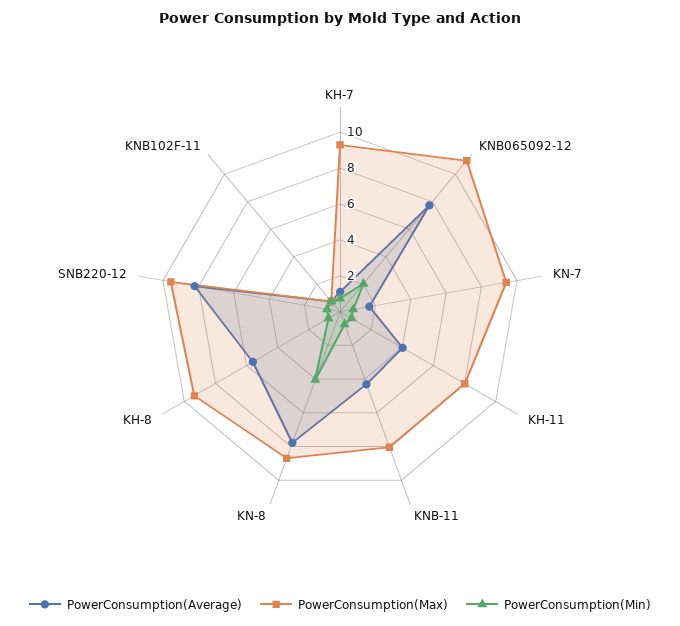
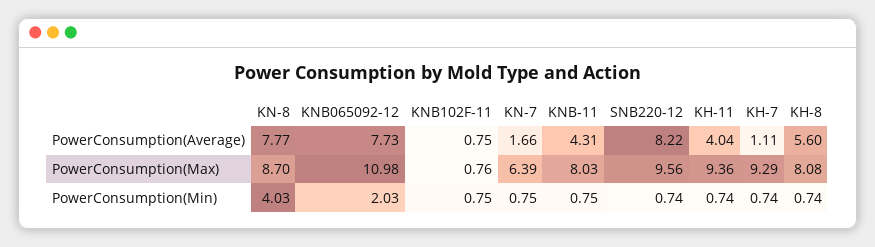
  {
    "PowerConsumption(Average)": {
      "KH-7": 1.11,
      "KNB065092-12": 7.73,
      "KN-7": 1.66,
      "KH-11": 4.04,
      "KNB-11": 4.31,
      "KN-8": 7.77,
      "KH-8": 5.6,
      "SNB220-12": 8.22,
      "KNB102F-11": 0.75
    },
    "PowerConsumption(Max)": {
      "KH-7": 9.29,
      "KNB065092-12": 10.98,
-     "KN-7": 9.5,
+     "KN-7": 6.39,
-     "KH-11": 8,
+     "KH-11": 9.36,
      "KNB-11": 8.03,
      "KN-8": 8.7,
-     "KH-8": 9.5,
+     "KH-8": 8.08,
      "SNB220-12": 9.56,
      "KNB102F-11": 0.76
    },
    "PowerConsumption(Min)": {
      "KH-7": 0.74,
      "KNB065092-12": 2.03,
      "KN-7": 0.75,
      "KH-11": 0.74,
      "KNB-11": 0.75,
      "KN-8": 4.03,
      "KH-8": 0.74,
      "SNB220-12": 0.74,
      "KNB102F-11": 0.75
    }
  }

